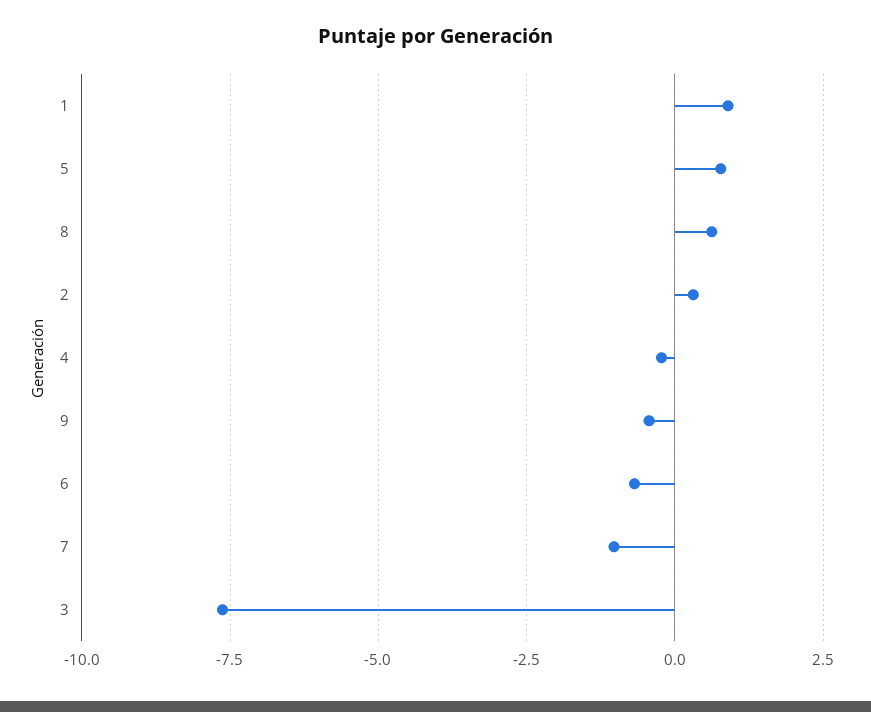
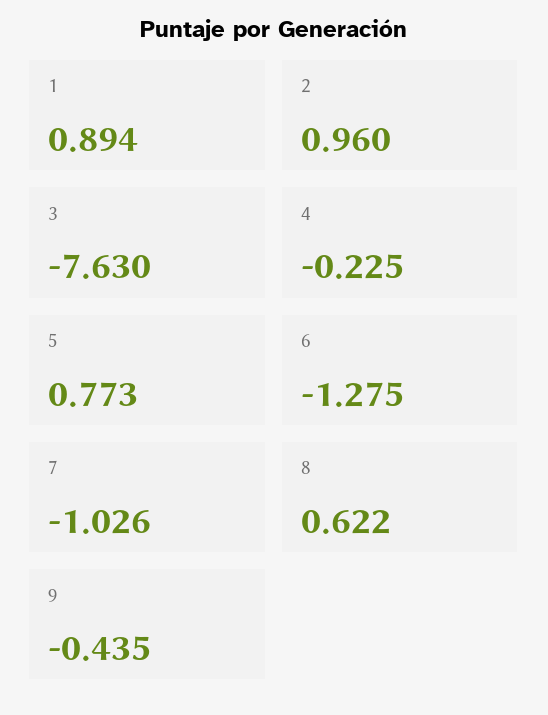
  {
    "1": 0.894,
    "5": 0.773,
    "8": 0.622,
-   "2": 0.25,
+   "2": 0.96,
    "4": -0.225,
    "9": -0.435,
-   "6": -0.75,
+   "6": -1.275,
    "7": -1.026,
    "3": -7.63
  }

